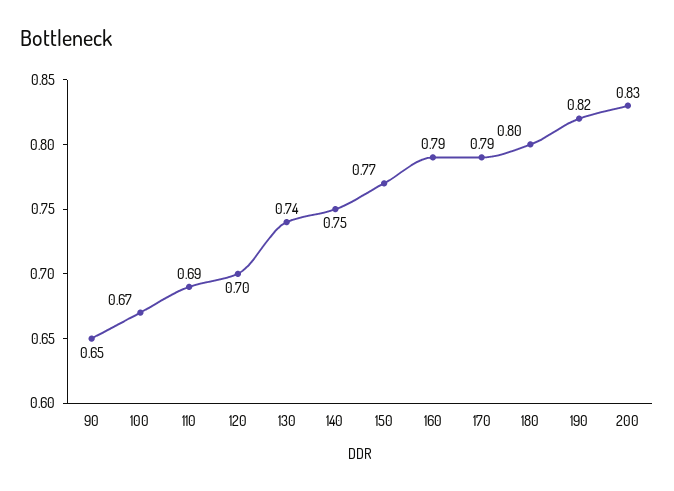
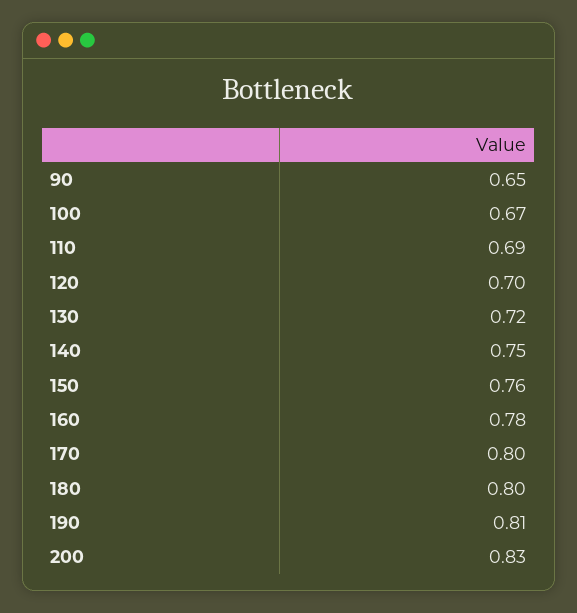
  {
    "90": 0.65,
    "100": 0.67,
    "110": 0.69,
    "120": 0.7,
-   "130": 0.74,
+   "130": 0.72,
    "140": 0.75,
-   "150": 0.77,
+   "150": 0.76,
-   "160": 0.79,
+   "160": 0.78,
-   "170": 0.79,
+   "170": 0.8,
    "180": 0.8,
-   "190": 0.82,
+   "190": 0.81,
    "200": 0.83
  }

